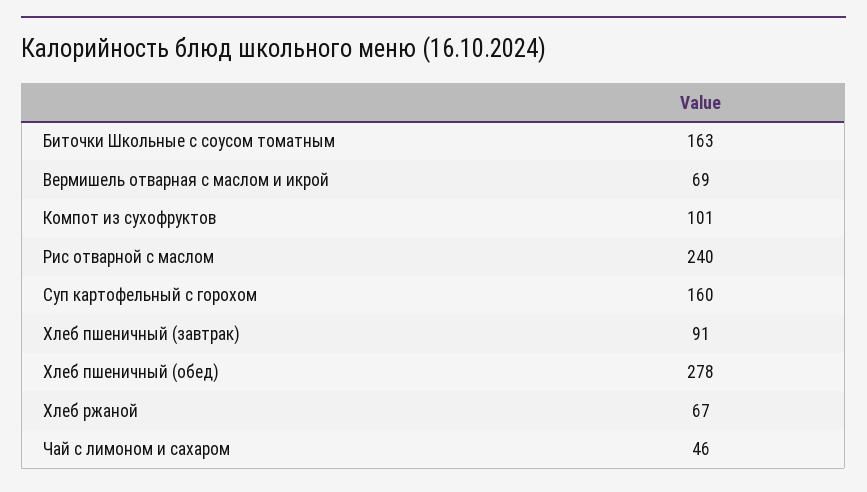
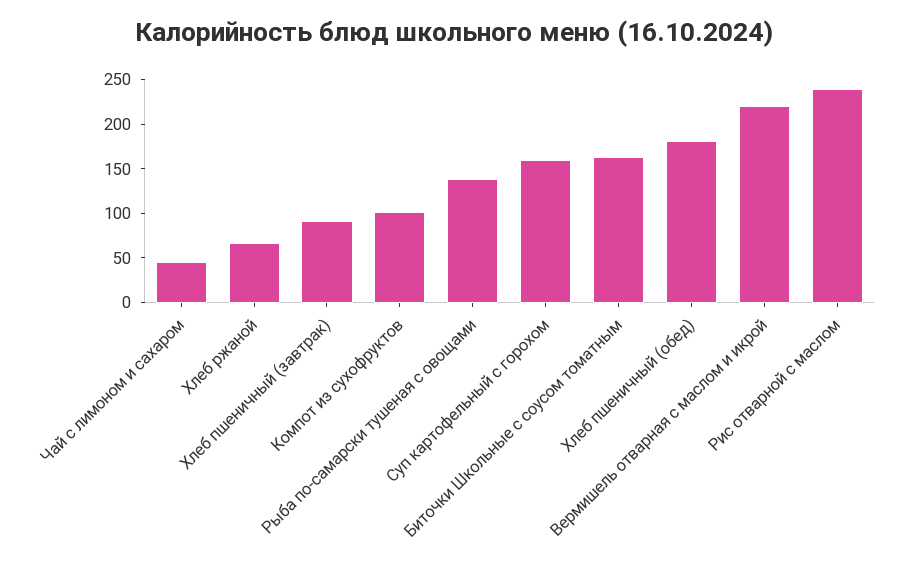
  {
    "Биточки Школьные с соусом томатным": 163,
-   "Вермишель отварная с маслом и икрой": 69,
+   "Вермишель отварная с маслом и икрой": 220,
    "Компот из сухофруктов": 101,
    "Рис отварной с маслом": 240,
    "Суп картофельный с горохом": 160,
    "Хлеб пшеничный (завтрак)": 91,
-   "Хлеб пшеничный (обед)": 278,
+   "Хлеб пшеничный (обед)": 180,
    "Хлеб ржаной": 67,
-   "Чай с лимоном и сахаром": 46
+   "Чай с лимоном и сахаром": 46,
+   "Рыба по-самарски тушеная с овощами": 140
  }

